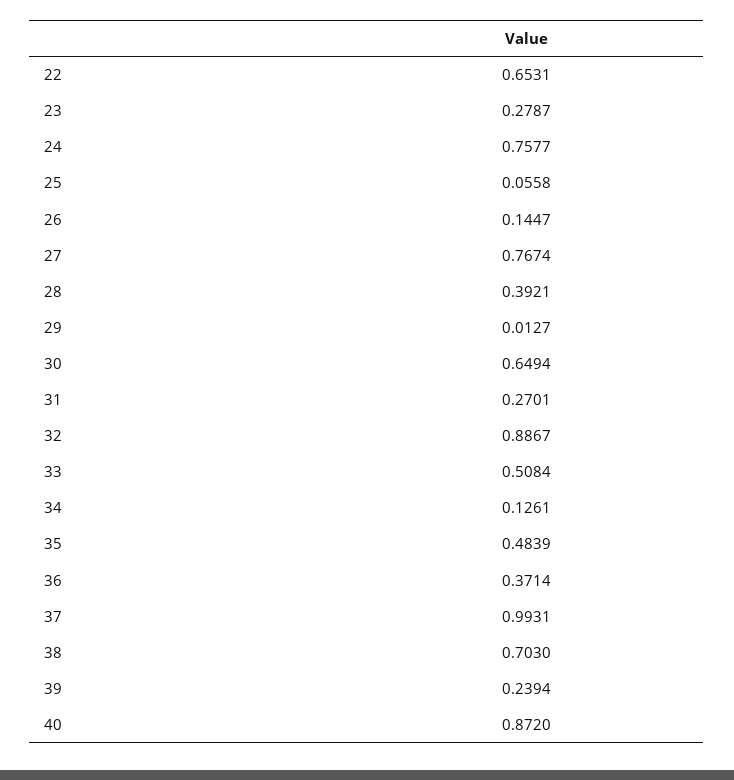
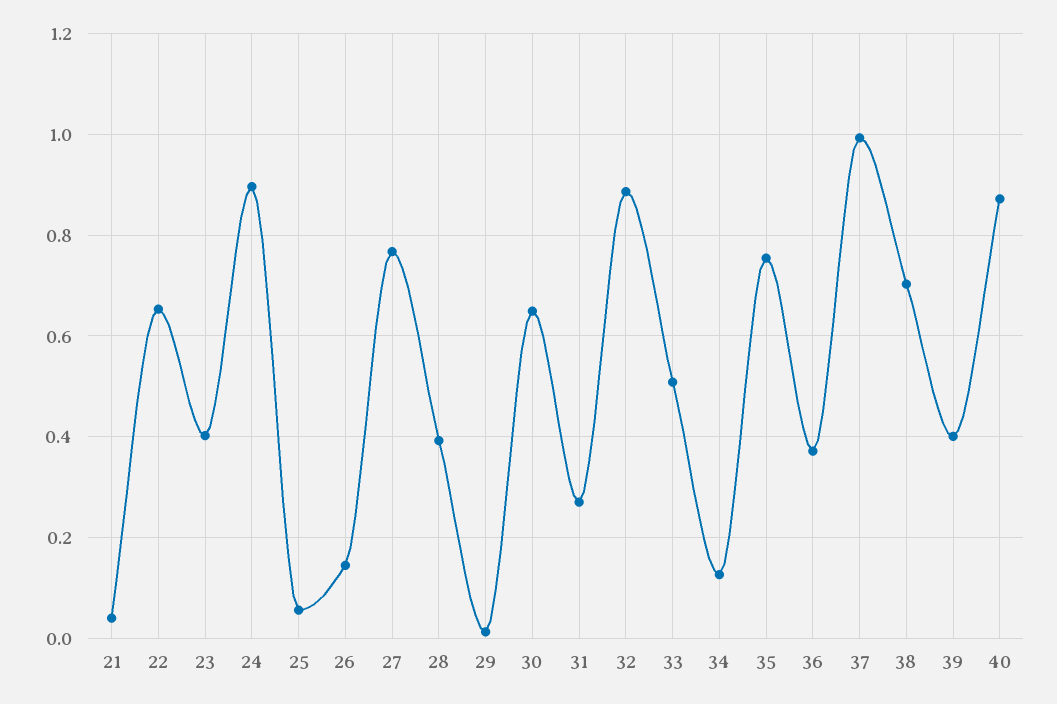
  {
    "22": 0.6531,
-   "23": 0.2787,
+   "23": 0.4,
-   "24": 0.7577,
+   "24": 0.9,
    "25": 0.0558,
    "26": 0.1447,
    "27": 0.7674,
    "28": 0.3921,
    "29": 0.0127,
    "30": 0.6494,
    "31": 0.2701,
    "32": 0.8867,
    "33": 0.5084,
    "34": 0.1261,
-   "35": 0.4839,
+   "35": 0.76,
    "36": 0.3714,
    "37": 0.9931,
    "38": 0.703,
-   "39": 0.2394,
+   "39": 0.4,
-   "40": 0.872
+   "40": 0.872,
+   "21": 0.04
  }

